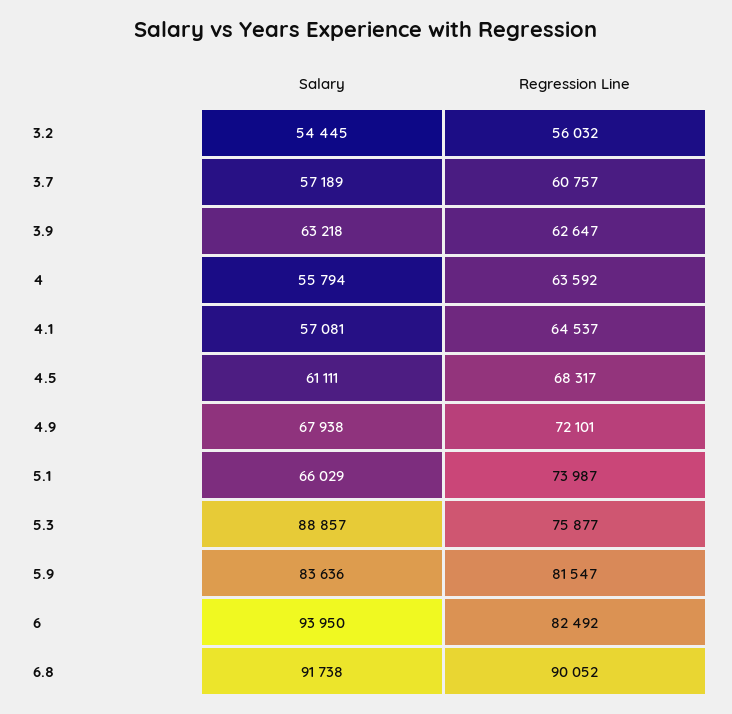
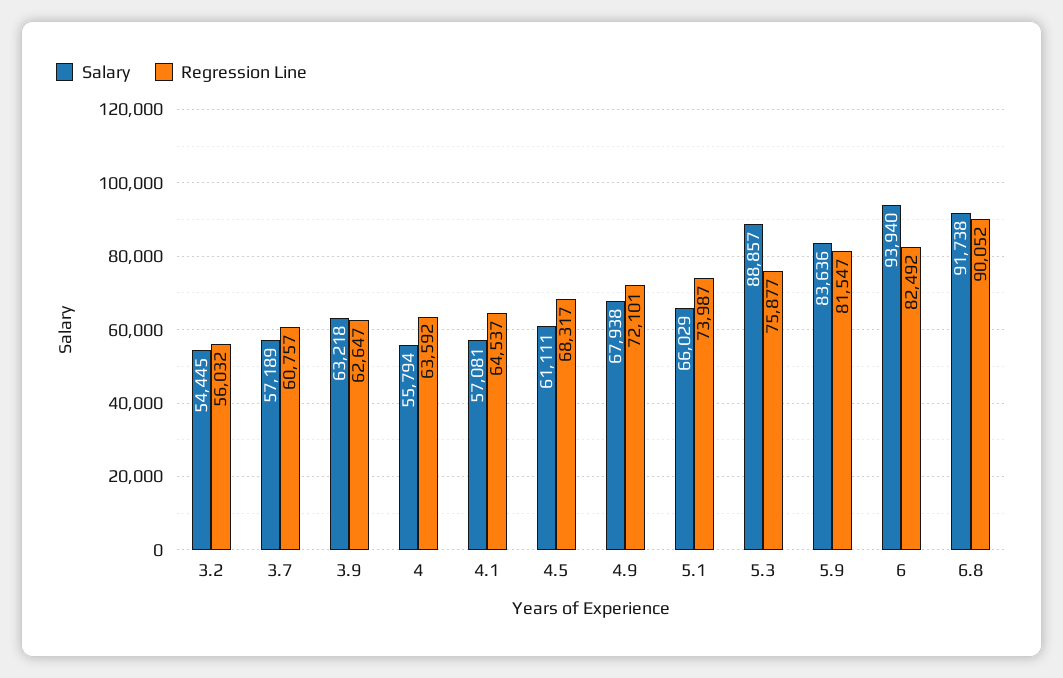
  {
    "Salary": {
      "3.2": 54445,
      "3.7": 57189,
      "3.9": 63218,
      "4": 55794,
      "4.1": 57081,
      "4.5": 61111,
      "4.9": 67938,
      "5.1": 66029,
      "5.3": 88857,
      "5.9": 83636,
-     "6": 93950,
+     "6": 93940,
      "6.8": 91738
    },
    "Regression Line": {
      "3.2": 56032,
      "3.7": 60757,
      "3.9": 62647,
      "4": 63592,
      "4.1": 64537,
      "4.5": 68317,
      "4.9": 72101,
      "5.1": 73987,
      "5.3": 75877,
      "5.9": 81547,
      "6": 82492,
      "6.8": 90052
    }
  }

